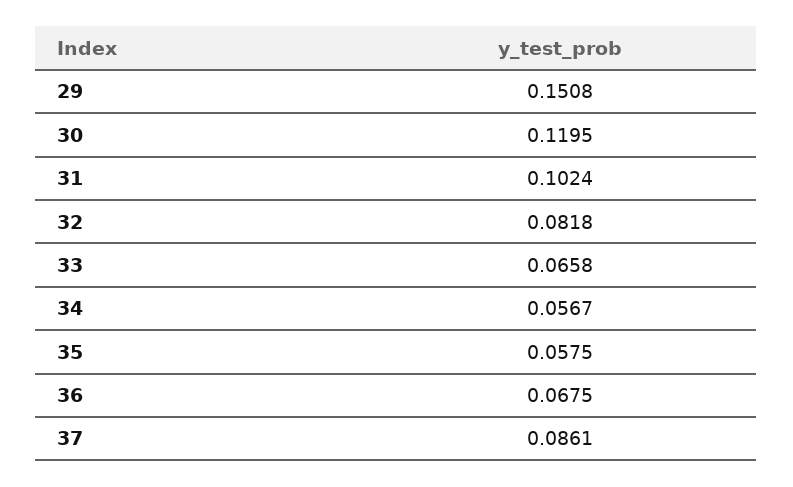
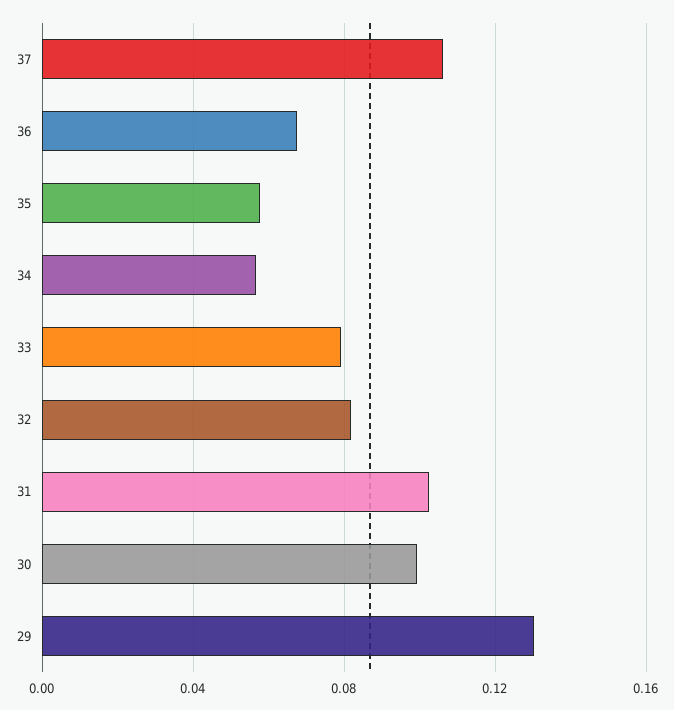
  {
-   "29": 0.1508,
+   "29": 0.13,
-   "30": 0.1195,
+   "30": 0.1,
    "31": 0.1024,
    "32": 0.0818,
-   "33": 0.0658,
+   "33": 0.08,
    "34": 0.0567,
    "35": 0.0575,
    "36": 0.0675,
-   "37": 0.0861
+   "37": 0.105
  }

